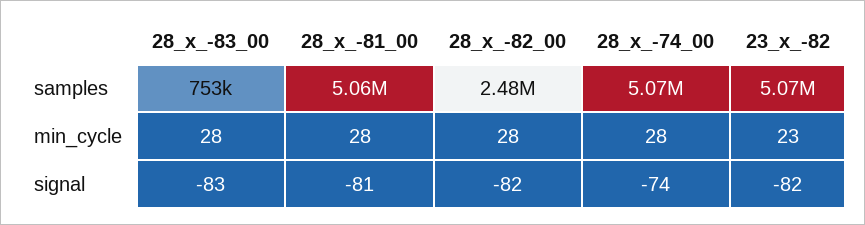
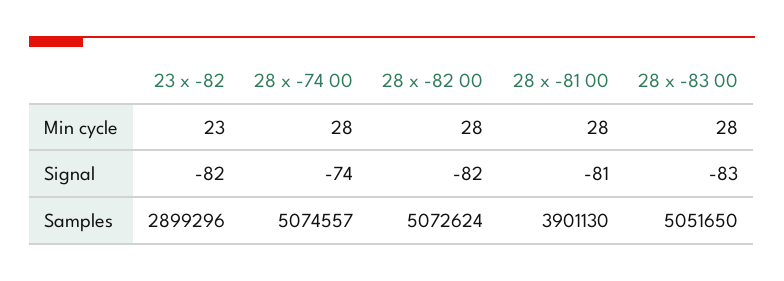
  {
    "28_x_-83_00": {
-     "samples": 753000,
+     "samples": 5051650,
      "min_cycle": 28,
      "signal": -83
    },
    "28_x_-81_00": {
-     "samples": 5060000,
+     "samples": 3901130,
      "min_cycle": 28,
      "signal": -81
    },
    "28_x_-82_00": {
-     "samples": 2480000,
+     "samples": 5072624,
      "min_cycle": 28,
      "signal": -82
    },
    "28_x_-74_00": {
      "samples": 5074557,
      "min_cycle": 28,
      "signal": -74
    },
    "23_x_-82": {
-     "samples": 5070000,
+     "samples": 2899296,
      "min_cycle": 23,
      "signal": -82
    }
  }

